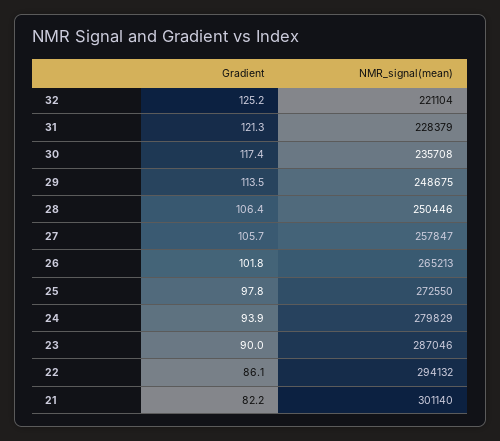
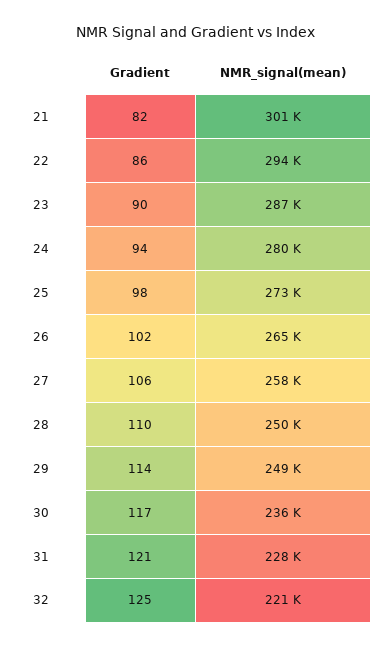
  {
    "Gradient": {
      "32": 125.2,
      "31": 121.3,
      "30": 117.4,
      "29": 113.5,
-     "28": 106.4,
+     "28": 110,
      "27": 105.7,
      "26": 101.8,
      "25": 97.8,
      "24": 93.9,
      "23": 90,
      "22": 86.1,
      "21": 82.2
    },
    "NMR_signal(mean)": {
      "32": 221104,
      "31": 228379,
      "30": 235708,
      "29": 248675,
      "28": 250446,
      "27": 257847,
      "26": 265213,
      "25": 272550,
      "24": 279829,
      "23": 287046,
      "22": 294132,
      "21": 301140
    }
  }

